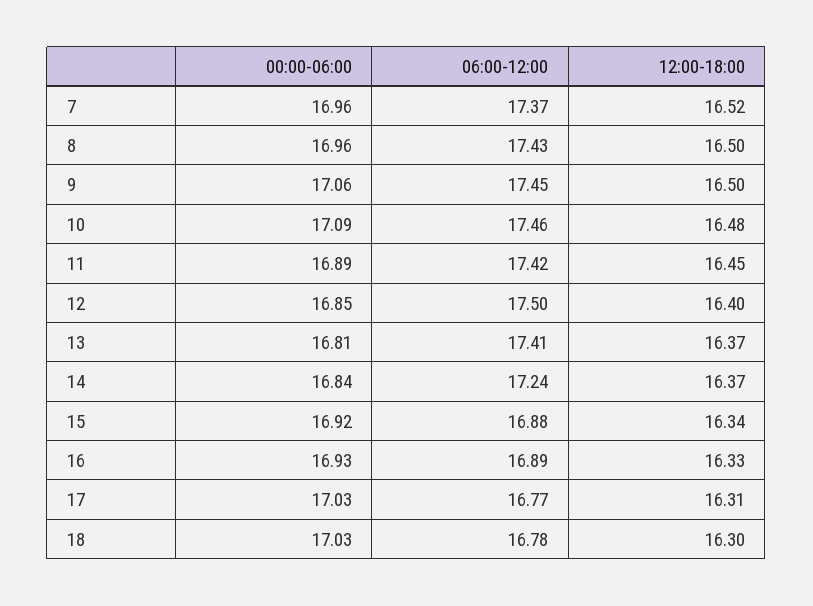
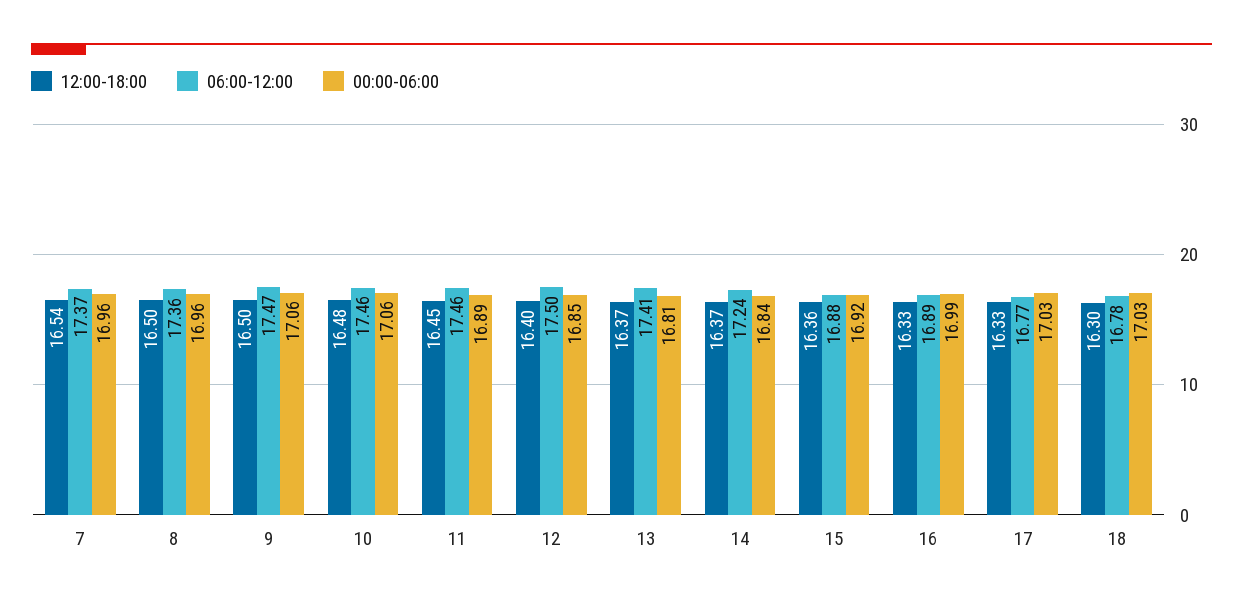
  {
    "00:00-06:00": {
      "7": 16.96,
      "8": 16.96,
      "9": 17.06,
-     "10": 17.09,
+     "10": 17.06,
      "11": 16.89,
      "12": 16.85,
      "13": 16.81,
      "14": 16.84,
      "15": 16.92,
-     "16": 16.93,
+     "16": 16.99,
      "17": 17.03,
      "18": 17.03
    },
    "06:00-12:00": {
      "7": 17.37,
-     "8": 17.43,
+     "8": 17.36,
-     "9": 17.45,
+     "9": 17.47,
      "10": 17.46,
-     "11": 17.42,
+     "11": 17.46,
      "12": 17.5,
      "13": 17.41,
      "14": 17.24,
      "15": 16.88,
      "16": 16.89,
      "17": 16.77,
      "18": 16.78
    },
    "12:00-18:00": {
-     "7": 16.52,
+     "7": 16.54,
      "8": 16.5,
      "9": 16.5,
      "10": 16.48,
      "11": 16.45,
      "12": 16.4,
      "13": 16.37,
      "14": 16.37,
-     "15": 16.34,
+     "15": 16.36,
      "16": 16.33,
-     "17": 16.31,
+     "17": 16.33,
      "18": 16.3
    }
  }

